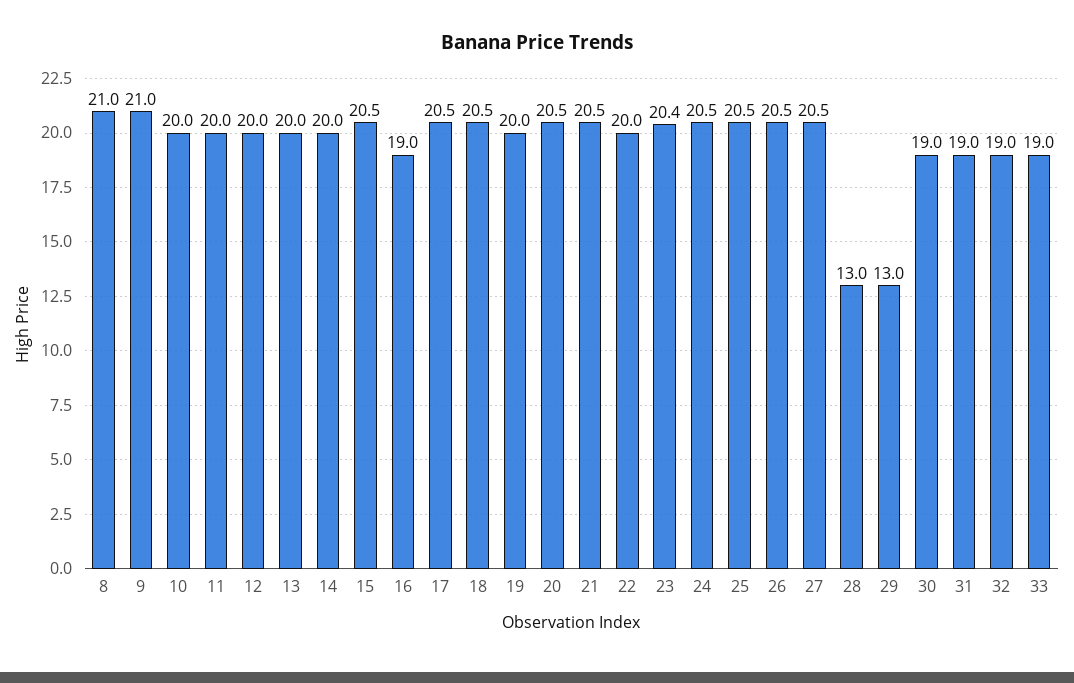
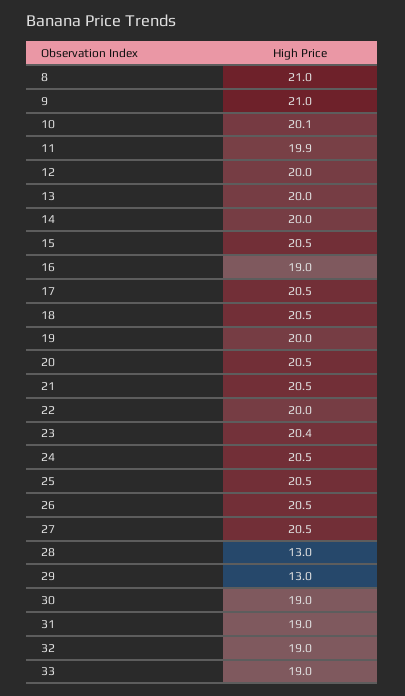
  {
    "8": 21,
    "9": 21,
-   "10": 20,
+   "10": 20.1,
-   "11": 20,
+   "11": 19.9,
    "12": 20,
    "13": 20,
    "14": 20,
    "15": 20.5,
    "16": 19,
    "17": 20.5,
    "18": 20.5,
    "19": 20,
    "20": 20.5,
    "21": 20.5,
    "22": 20,
    "23": 20.4,
    "24": 20.5,
    "25": 20.5,
    "26": 20.5,
    "27": 20.5,
    "28": 13,
    "29": 13,
    "30": 19,
    "31": 19,
    "32": 19,
    "33": 19
  }

